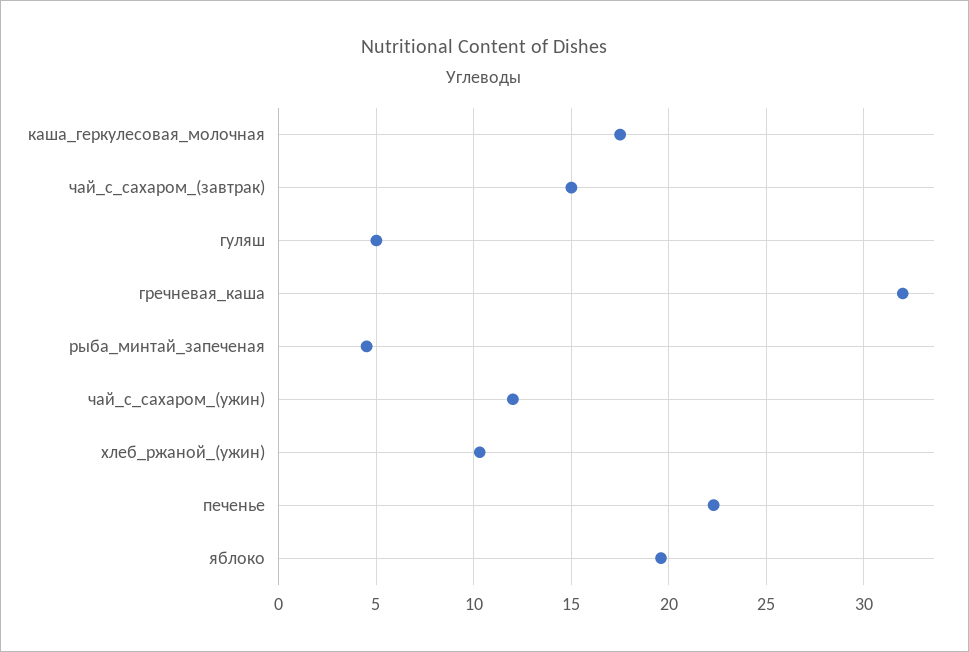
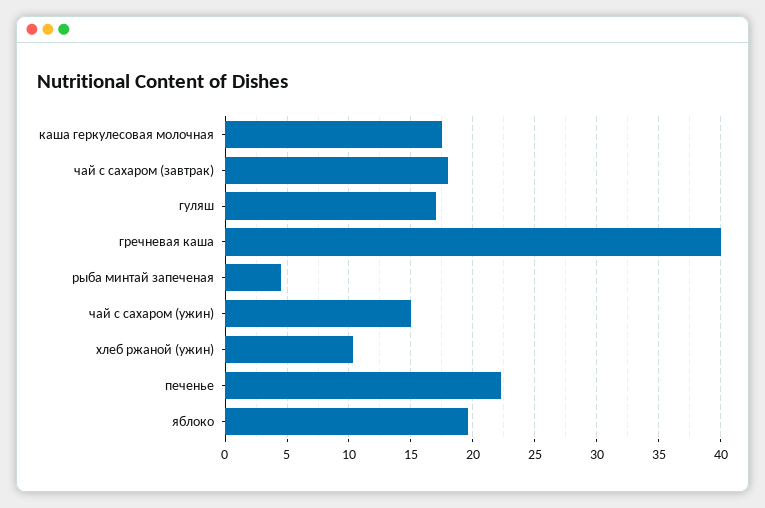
  {
    "каша_геркулесовая_молочная": 17.5,
-   "чай_с_сахаром_(завтрак)": 15,
+   "чай_с_сахаром_(завтрак)": 18,
-   "гуляш": 5,
+   "гуляш": 17,
-   "гречневая_каша": 32,
+   "гречневая_каша": 40,
    "рыба_минтай_запеченая": 4.5,
-   "чай_с_сахаром_(ужин)": 12,
+   "чай_с_сахаром_(ужин)": 15,
    "хлеб_ржаной_(ужин)": 10.5,
    "печенье": 22.5,
    "яблоко": 19.5
  }

